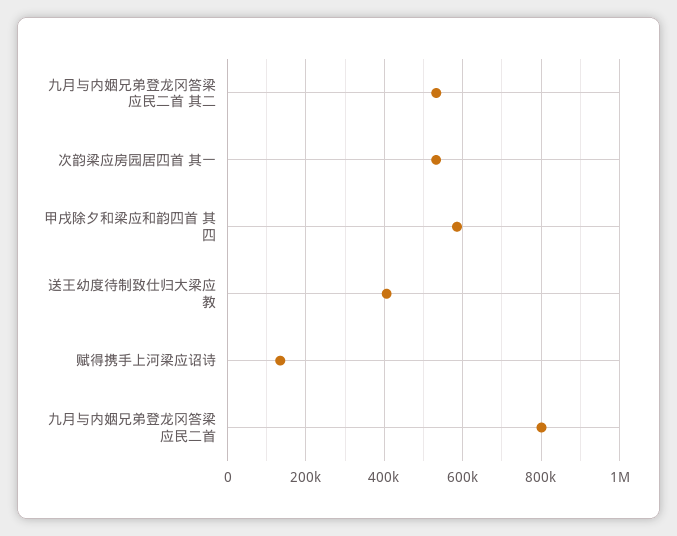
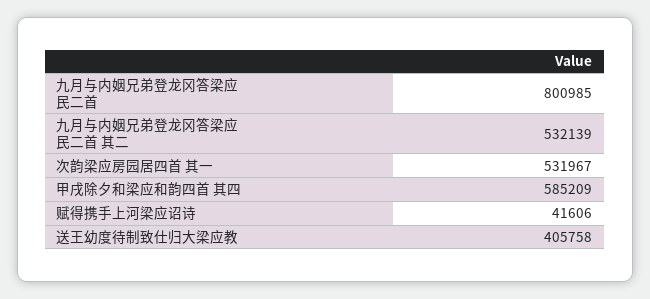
  {
    "九月与内姻兄弟登龙冈答梁应民二首 其二": 532139,
    "次韵梁应房园居四首 其一": 531967,
    "甲戌除夕和梁应和韵四首 其四": 585209,
    "送王幼度待制致仕归大梁应教": 405758,
-   "赋得携手上河梁应诏诗": 140000,
+   "赋得携手上河梁应诏诗": 41606,
    "九月与内姻兄弟登龙冈答梁应民二首": 800985
  }

